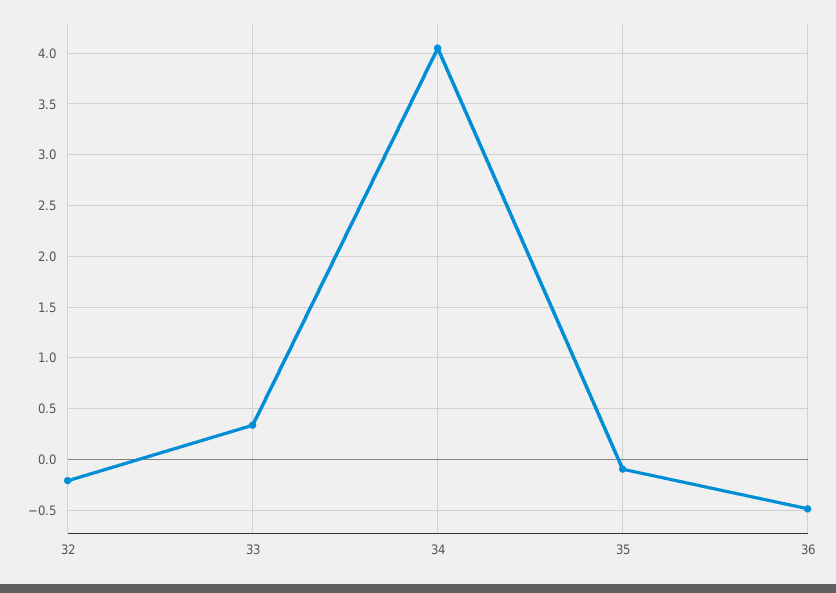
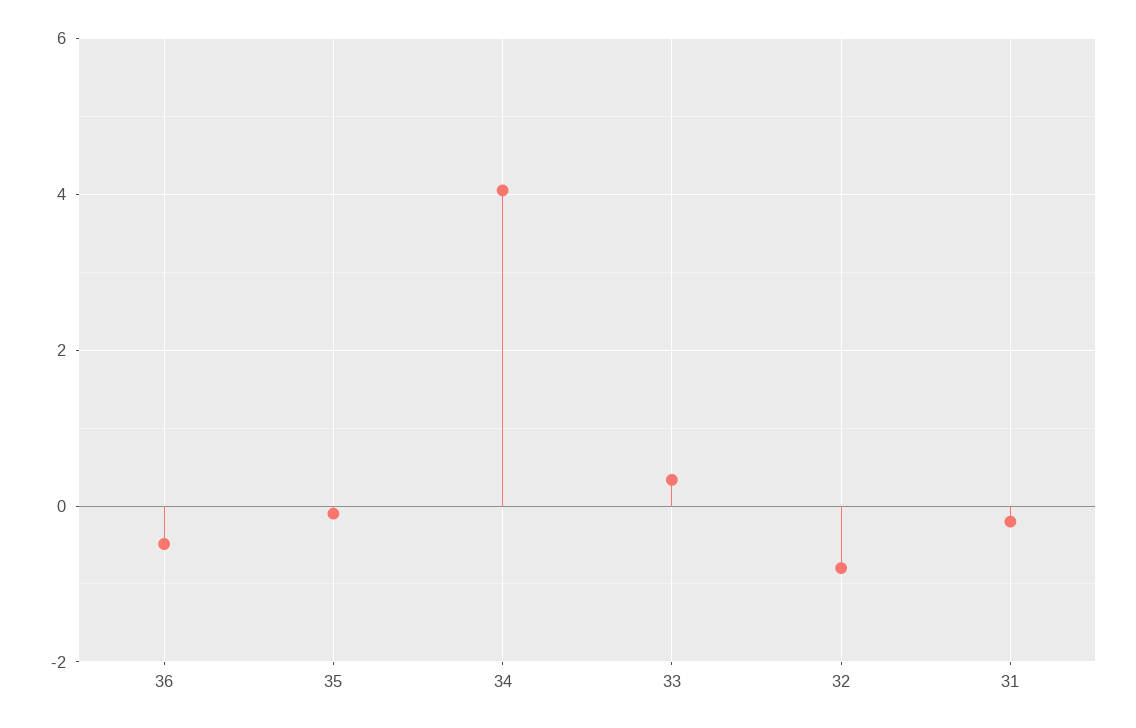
  {
-   "32": -0.2,
+   "32": -0.8,
    "33": 0.3,
    "34": 4.1,
    "35": -0.1,
-   "36": -0.5
+   "36": -0.5,
+   "31": -0.2
  }

